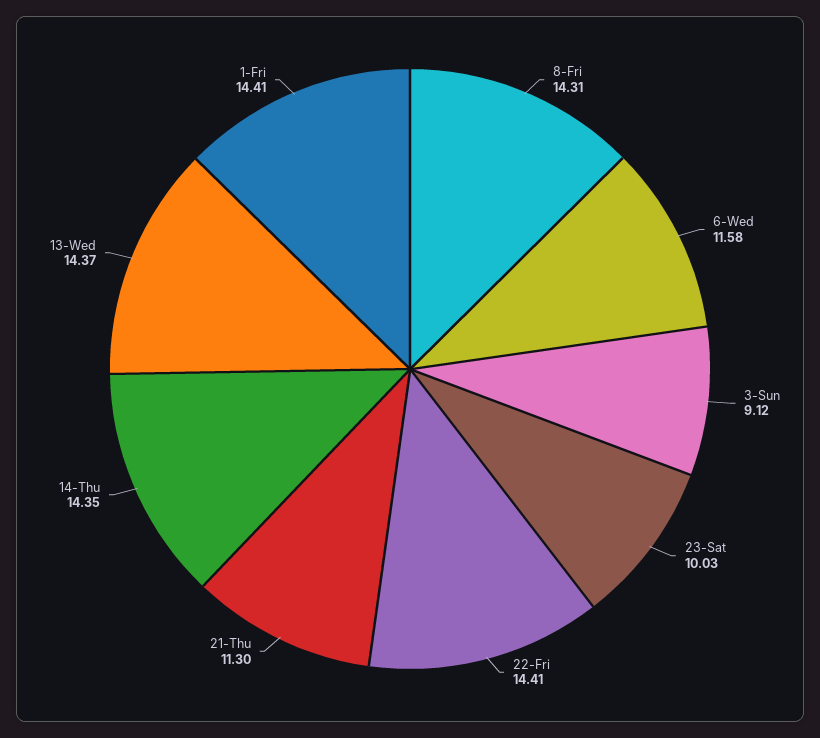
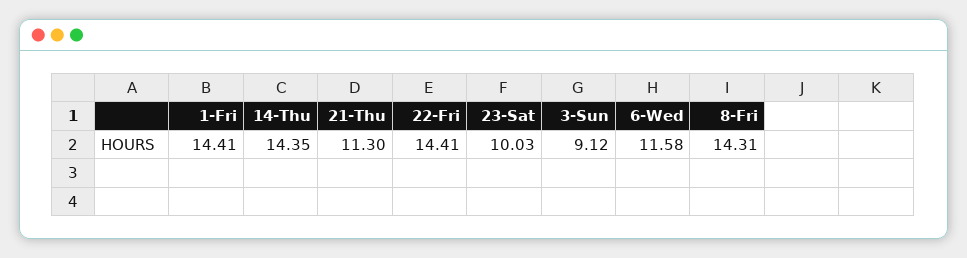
  {
    "8-Fri": 14.31,
    "6-Wed": 11.58,
    "3-Sun": 9.12,
    "23-Sat": 10.03,
    "22-Fri": 14.41,
    "21-Thu": 11.3,
    "14-Thu": 14.35,
-   "13-Wed": 14.37,
    "1-Fri": 14.41
  }

